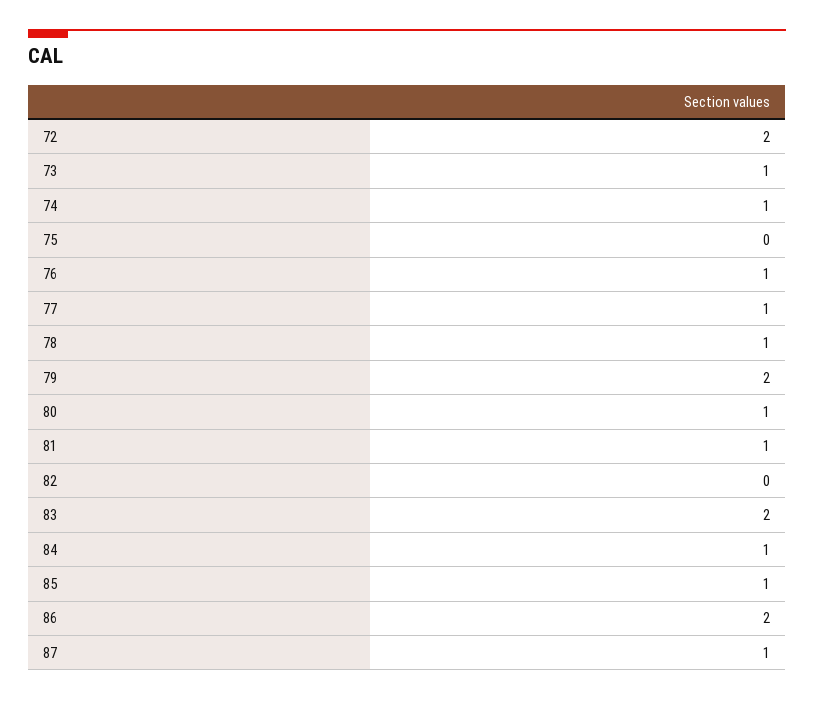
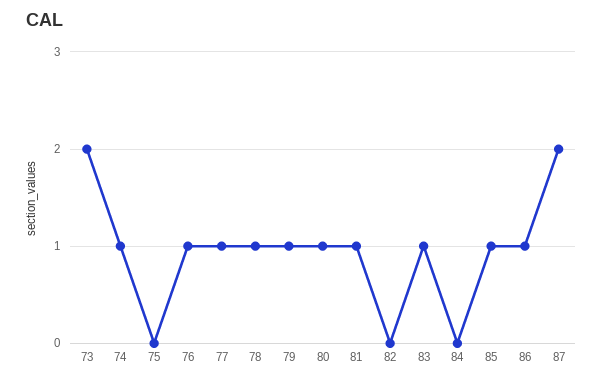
  {
-   "72": 2,
-   "73": 1,
+   "73": 2,
    "74": 1,
    "75": 0,
    "76": 1,
    "77": 1,
    "78": 1,
-   "79": 2,
+   "79": 1,
    "80": 1,
    "81": 1,
    "82": 0,
-   "83": 2,
+   "83": 1,
-   "84": 1,
+   "84": 0,
    "85": 1,
-   "86": 2,
+   "86": 1,
-   "87": 1
+   "87": 2
  }

